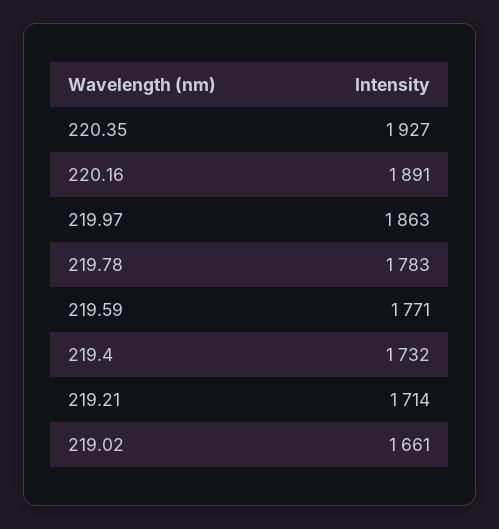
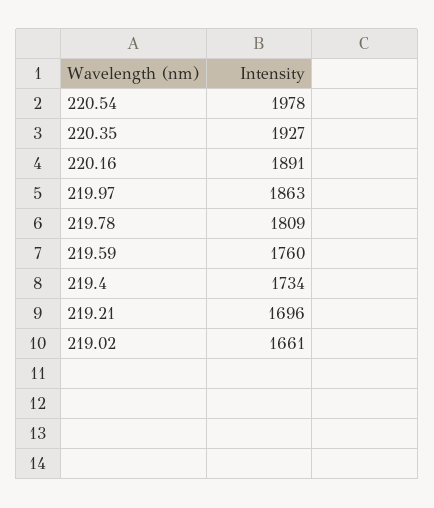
  {
    "220.35": 1927,
    "220.16": 1891,
    "219.97": 1863,
-   "219.78": 1783,
+   "219.78": 1809,
-   "219.59": 1771,
+   "219.59": 1760,
-   "219.4": 1732,
+   "219.4": 1734,
-   "219.21": 1714,
+   "219.21": 1696,
-   "219.02": 1661
+   "219.02": 1661,
+   "220.54": 1978
  }

